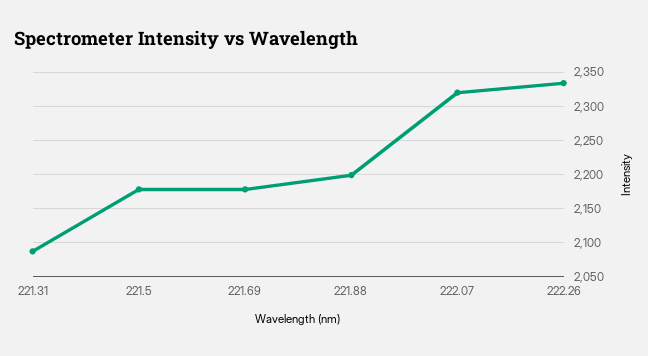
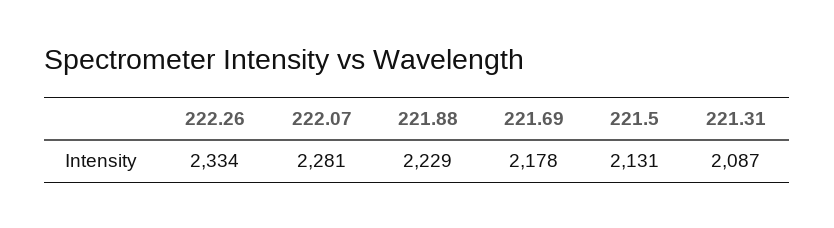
  {
    "221.31": 2087,
-   "221.5": 2180,
+   "221.5": 2131,
    "221.69": 2178,
-   "221.88": 2200,
+   "221.88": 2229,
-   "222.07": 2320,
+   "222.07": 2281,
    "222.26": 2334
  }

